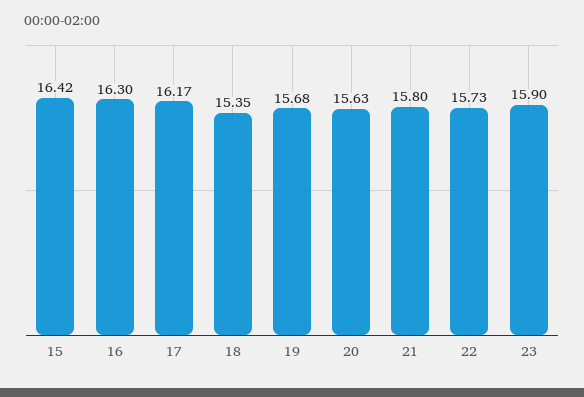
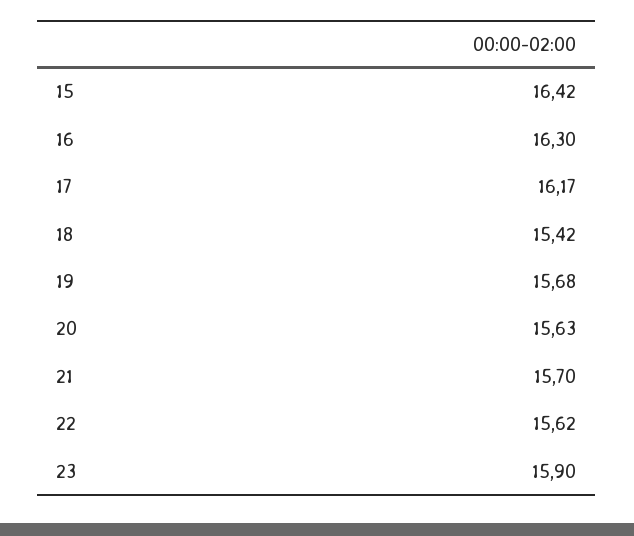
  {
    "15": 16.42,
    "16": 16.3,
    "17": 16.17,
-   "18": 15.35,
+   "18": 15.42,
    "19": 15.68,
    "20": 15.63,
-   "21": 15.8,
+   "21": 15.7,
-   "22": 15.73,
+   "22": 15.62,
    "23": 15.9
  }

